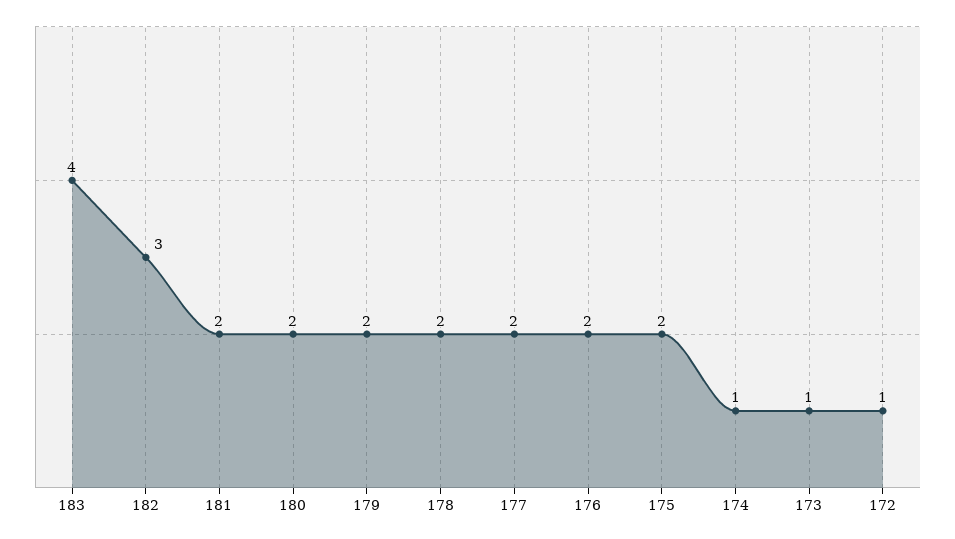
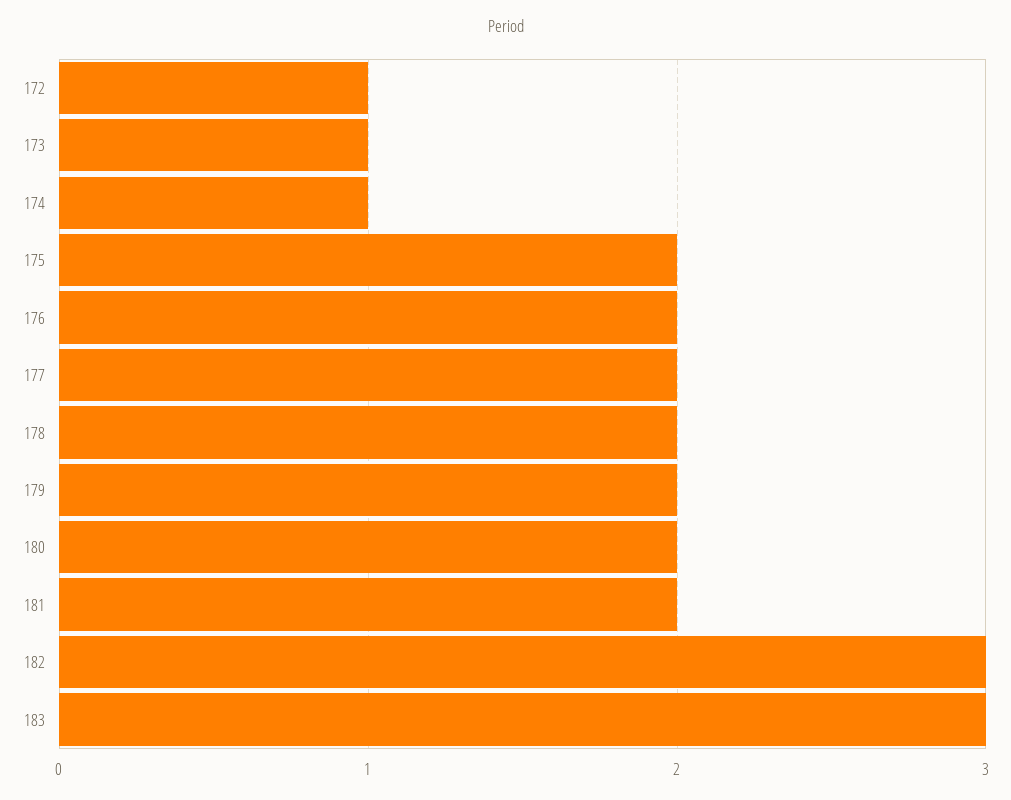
  {
-   "183": 4,
+   "183": 3,
    "182": 3,
    "181": 2,
    "180": 2,
    "179": 2,
    "178": 2,
    "177": 2,
    "176": 2,
    "175": 2,
    "174": 1,
    "173": 1,
    "172": 1
  }

